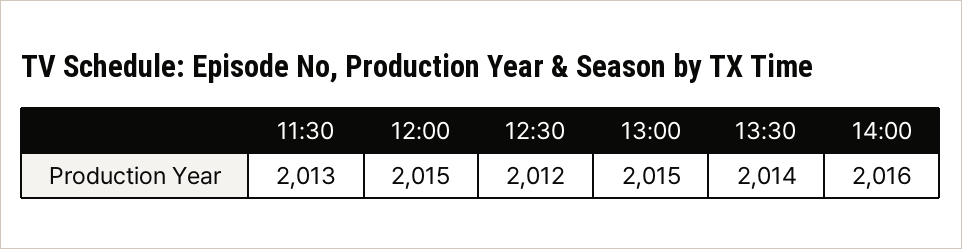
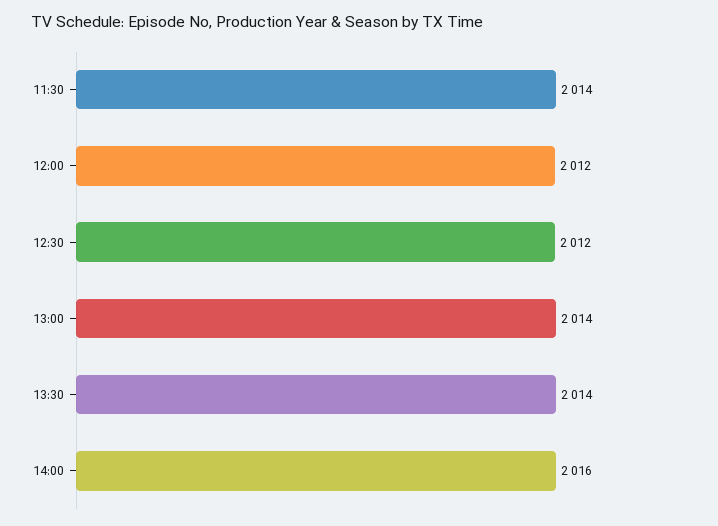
  {
-   "11:30": 2013,
+   "11:30": 2014,
-   "12:00": 2015,
+   "12:00": 2012,
    "12:30": 2012,
-   "13:00": 2015,
+   "13:00": 2014,
    "13:30": 2014,
    "14:00": 2016
  }

